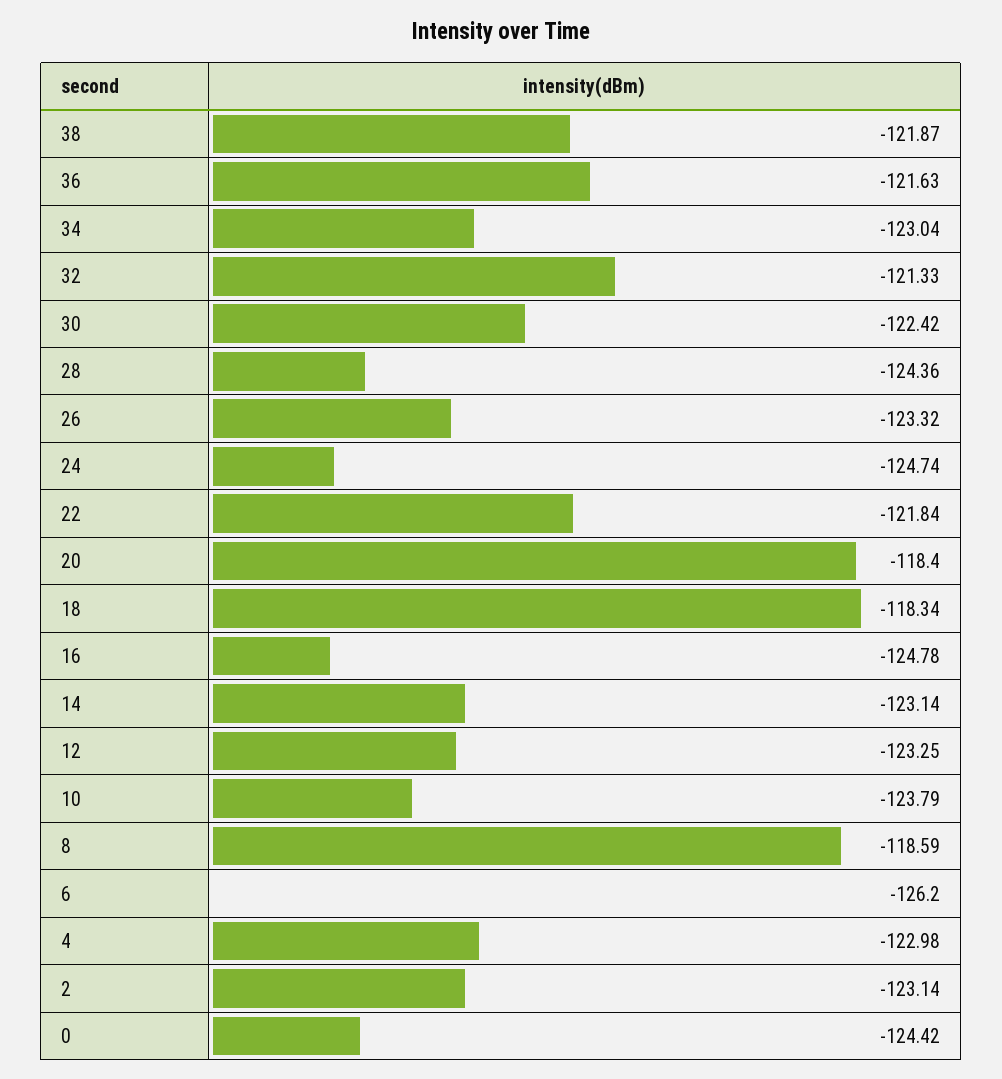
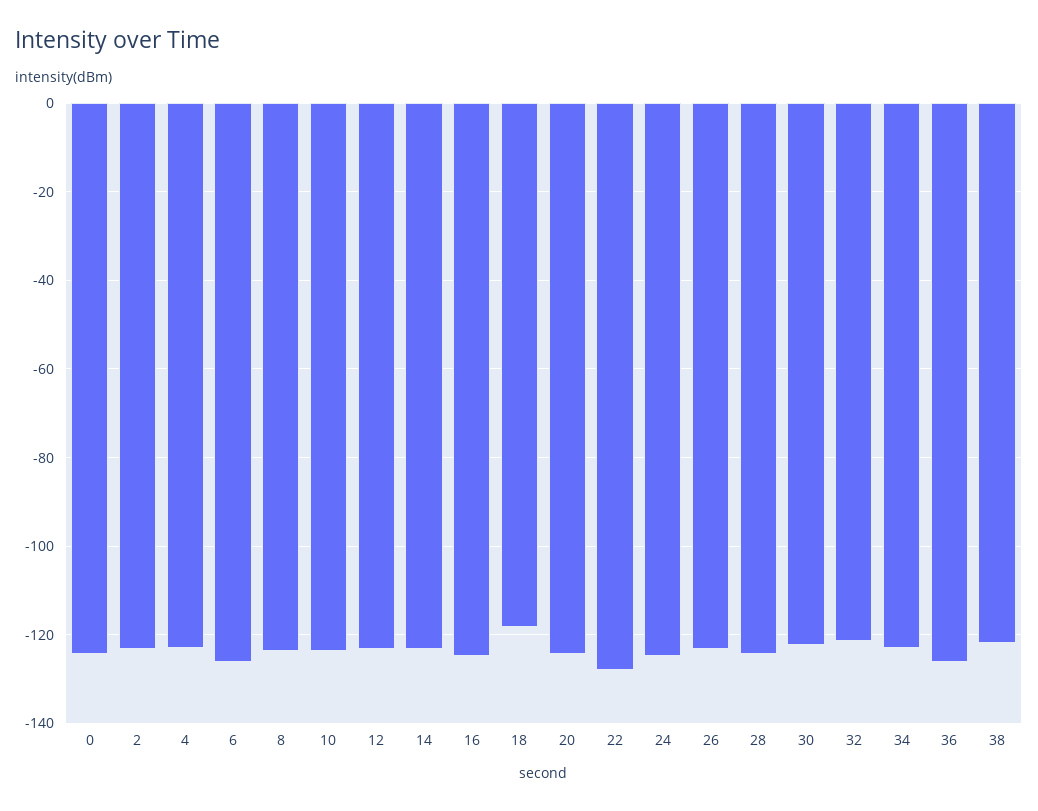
  {
    "38": -121.87,
-   "36": -121.63,
+   "36": -126,
    "34": -123.04,
    "32": -121.33,
    "30": -122.42,
    "28": -124.36,
    "26": -123.32,
    "24": -124.74,
-   "22": -121.84,
+   "22": -128,
-   "20": -118.4,
+   "20": -124,
    "18": -118.34,
    "16": -124.78,
    "14": -123.14,
    "12": -123.25,
    "10": -123.79,
-   "8": -118.59,
+   "8": -124,
    "6": -126.2,
    "4": -122.98,
    "2": -123.14,
    "0": -124.42
  }

